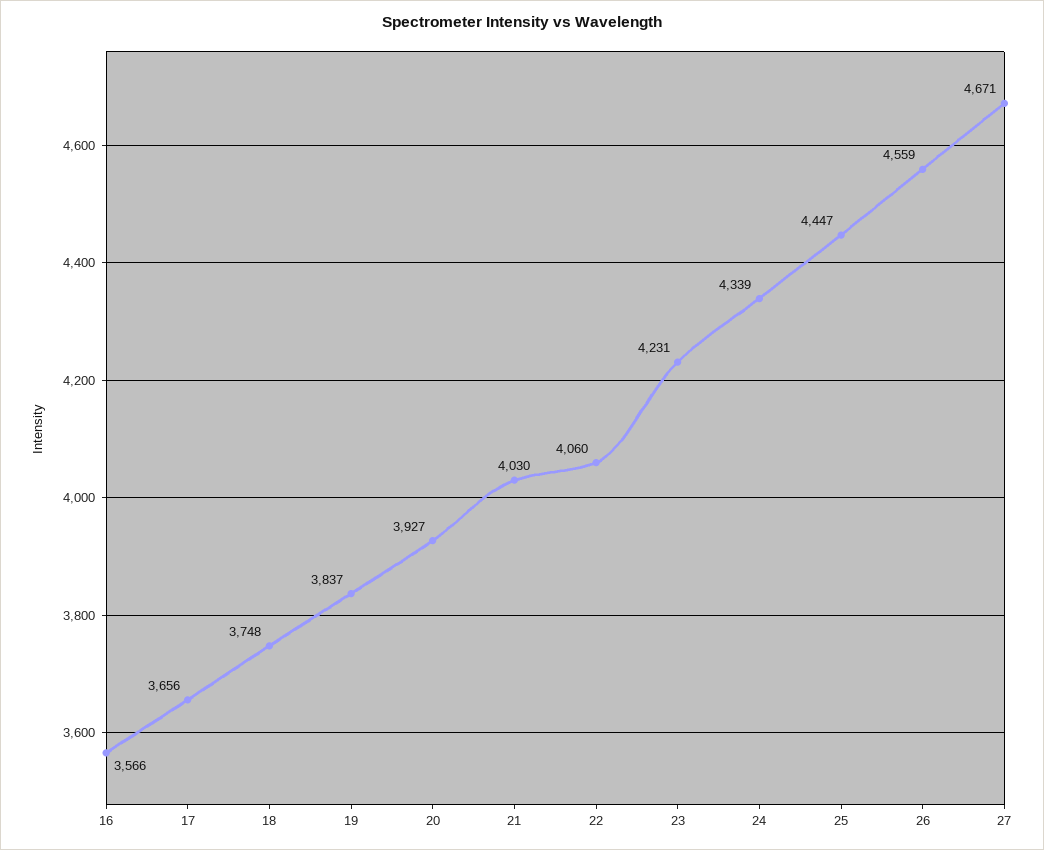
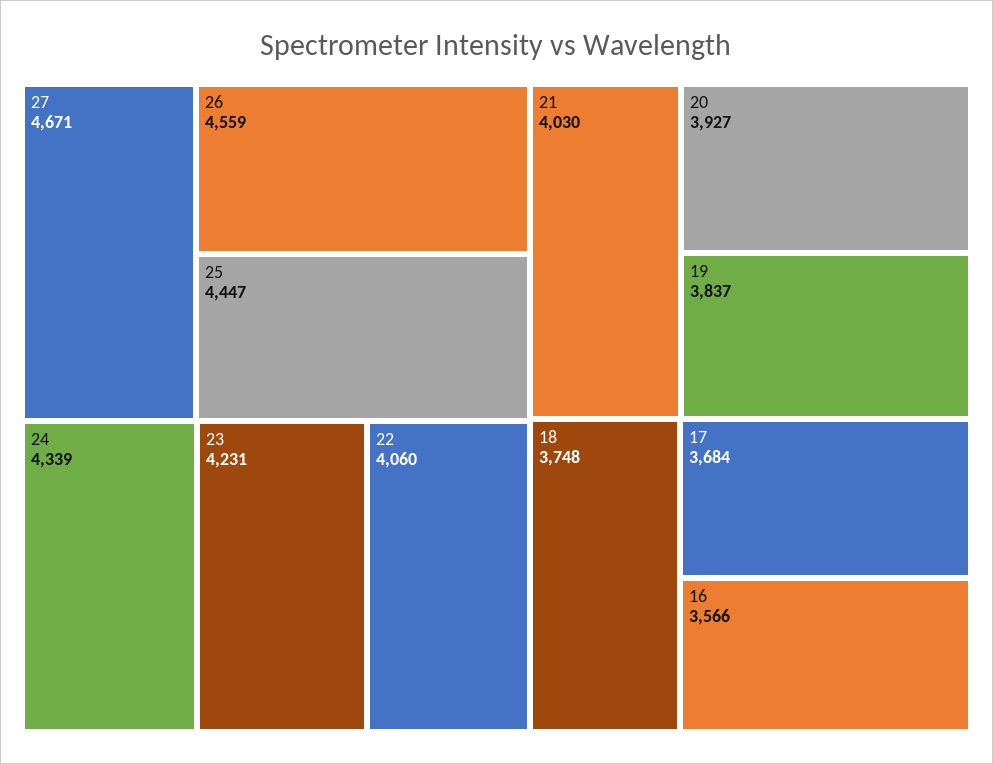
  {
    "16": 3566,
-   "17": 3656,
+   "17": 3684,
    "18": 3748,
    "19": 3837,
    "20": 3927,
    "21": 4030,
    "22": 4060,
    "23": 4231,
    "24": 4339,
    "25": 4447,
    "26": 4559,
    "27": 4671
  }

